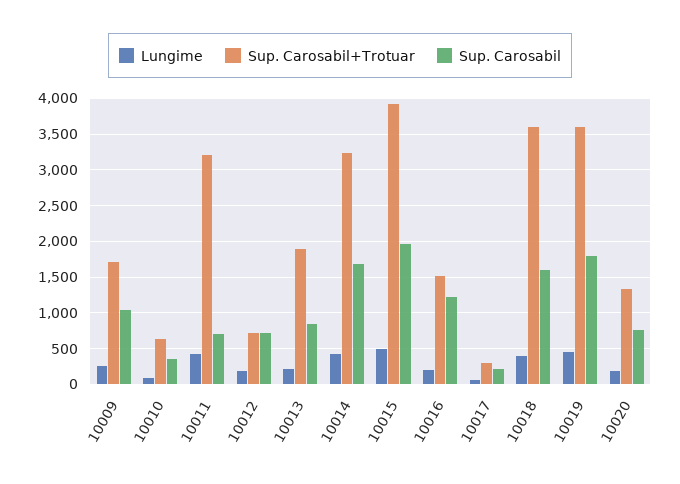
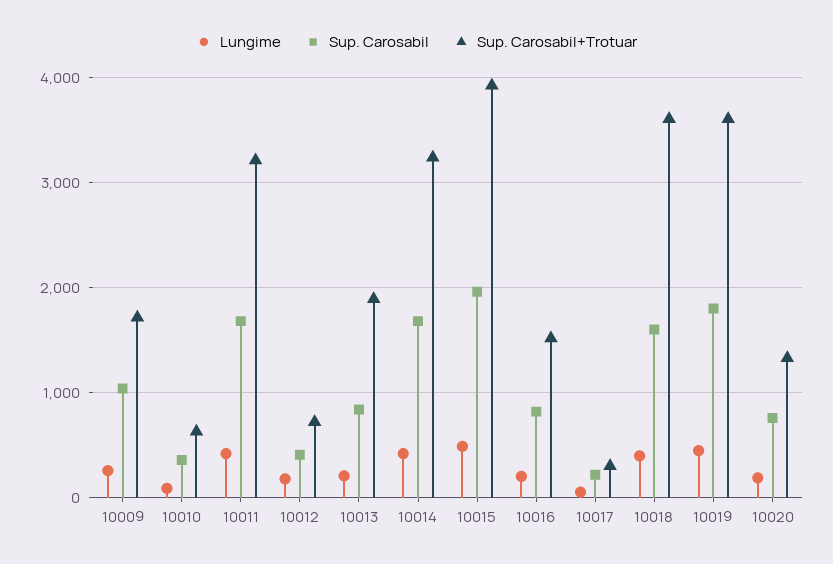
  {
    "Lungime": {
      "10009": 300,
      "10010": 100,
      "10011": 400,
      "10012": 200,
      "10013": 200,
      "10014": 400,
      "10015": 500,
      "10016": 200,
      "10017": 100,
      "10018": 400,
      "10019": 500,
      "10020": 200
    },
    "Sup. Carosabil+Trotuar": {
      "10009": 1700,
      "10010": 600,
      "10011": 3200,
      "10012": 700,
      "10013": 1900,
      "10014": 3200,
      "10015": 3900,
      "10016": 1500,
      "10017": 300,
      "10018": 3600,
      "10019": 3600,
      "10020": 1300
    },
    "Sup. Carosabil": {
      "10009": 1000,
      "10010": 400,
-     "10011": 700,
+     "10011": 1700,
-     "10012": 700,
+     "10012": 400,
      "10013": 800,
      "10014": 1700,
      "10015": 2000,
-     "10016": 1200,
+     "10016": 800,
      "10017": 200,
      "10018": 1600,
      "10019": 1800,
      "10020": 800
    }
  }

